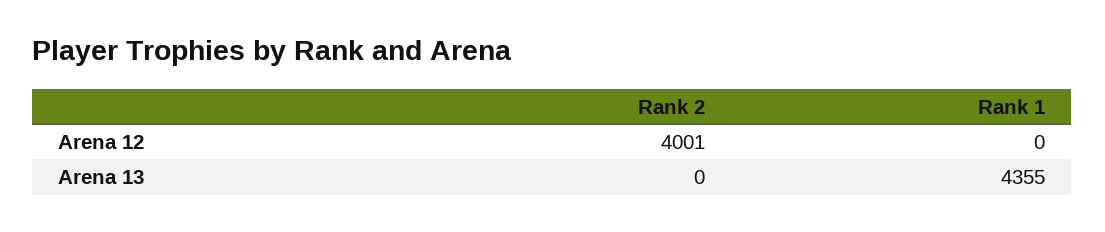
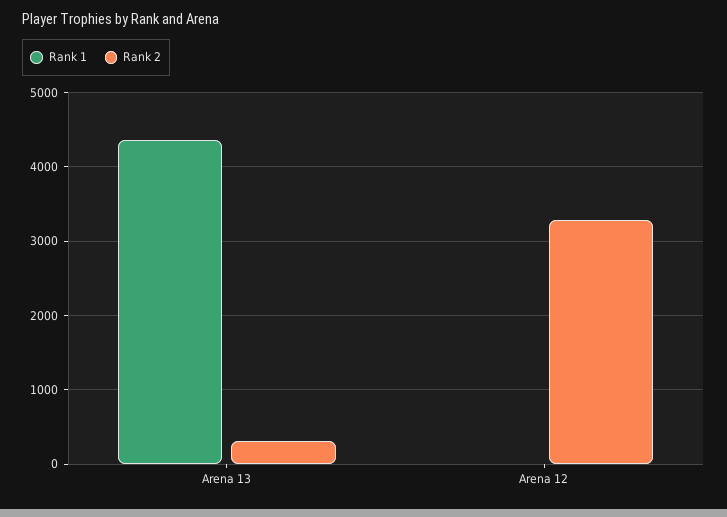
  {
    "Rank 2": {
-     "Arena 12": 4001,
+     "Arena 12": 3300,
-     "Arena 13": 0
+     "Arena 13": 300
    },
    "Rank 1": {
      "Arena 12": 0,
      "Arena 13": 4355
    }
  }

